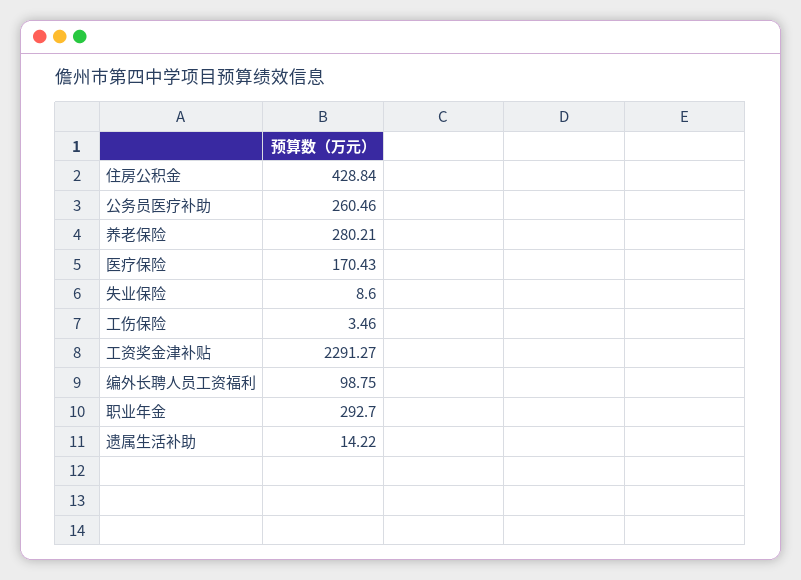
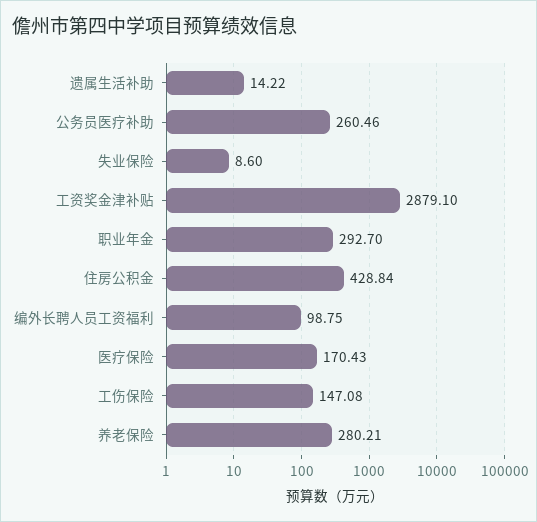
  {
    "住房公积金": 428.84,
    "公务员医疗补助": 260.46,
    "养老保险": 280.21,
    "医疗保险": 170.43,
    "失业保险": 8.6,
-   "工伤保险": 3.46,
+   "工伤保险": 147.08,
-   "工资奖金津补贴": 2291.27,
+   "工资奖金津补贴": 2879.1,
    "编外长聘人员工资福利": 98.75,
    "职业年金": 292.7,
    "遗属生活补助": 14.22
  }

